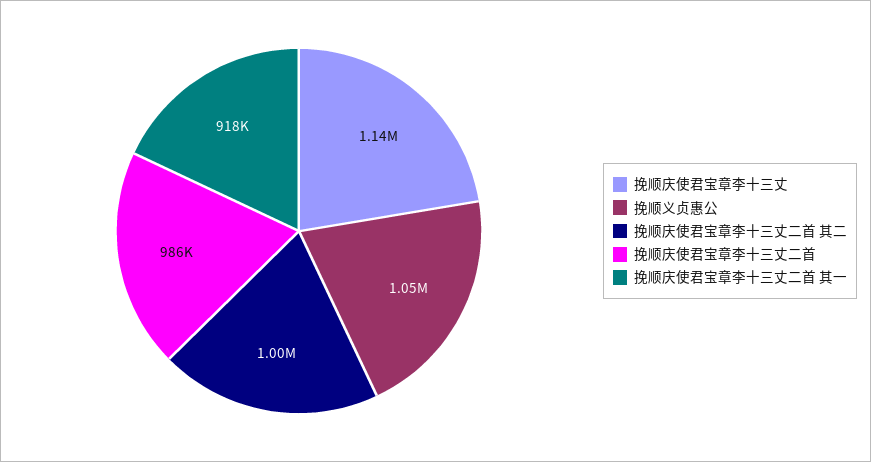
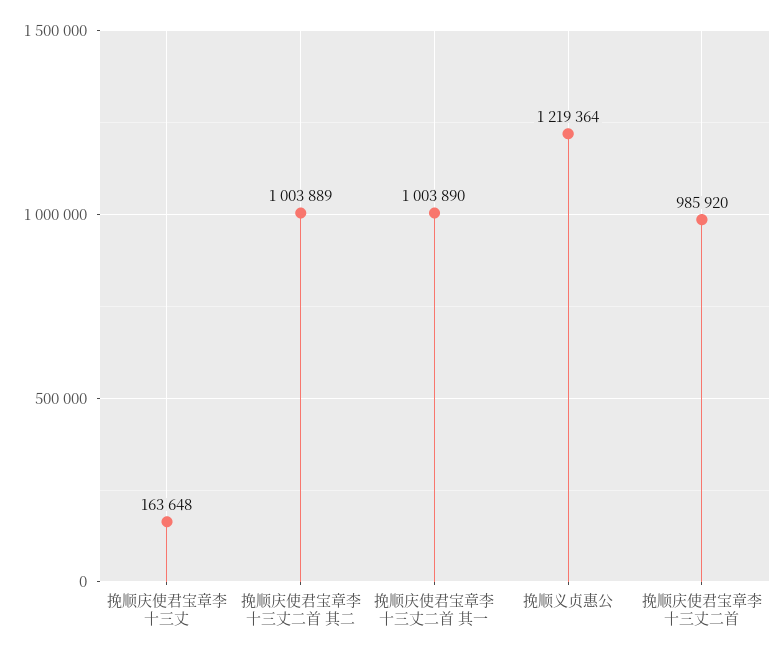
  {
-   "挽顺庆使君宝章李十三丈": 1140000,
+   "挽顺庆使君宝章李十三丈": 163648,
-   "挽顺义贞惠公": 1050000,
+   "挽顺义贞惠公": 1219364,
    "挽顺庆使君宝章李十三丈二首 其二": 1003889,
    "挽顺庆使君宝章李十三丈二首": 985920,
-   "挽顺庆使君宝章李十三丈二首 其一": 918000
+   "挽顺庆使君宝章李十三丈二首 其一": 1003890
  }

